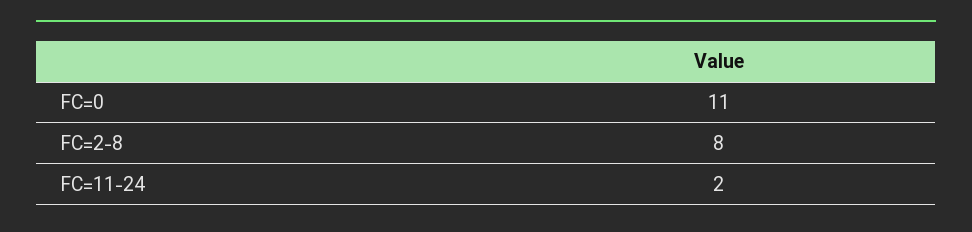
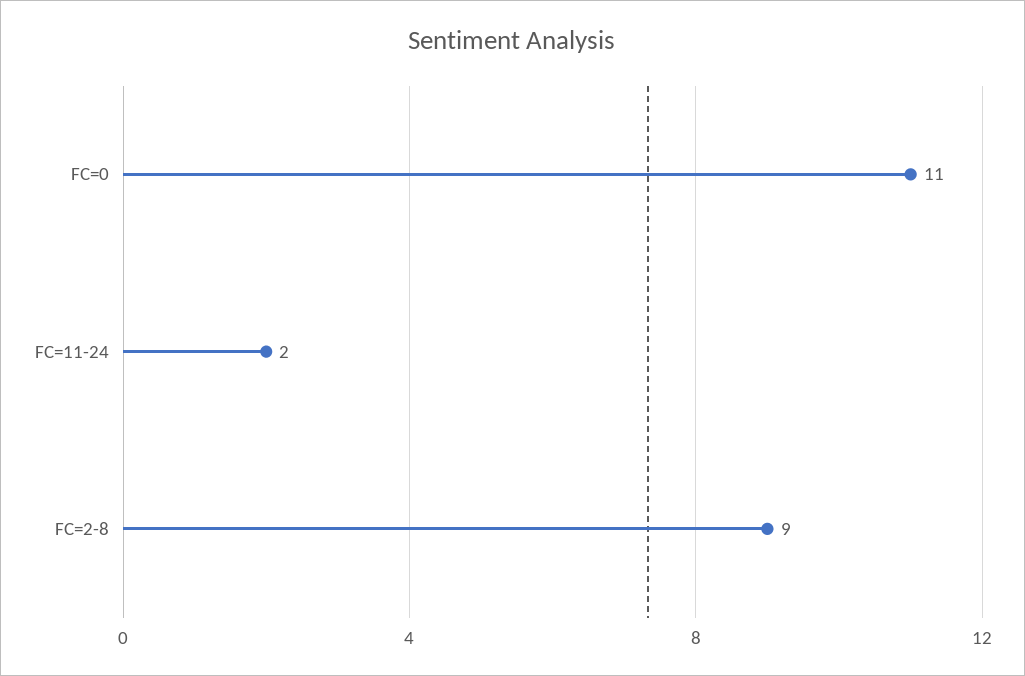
  {
    "FC=0": 11,
-   "FC=2-8": 8,
+   "FC=2-8": 9,
    "FC=11-24": 2
  }

